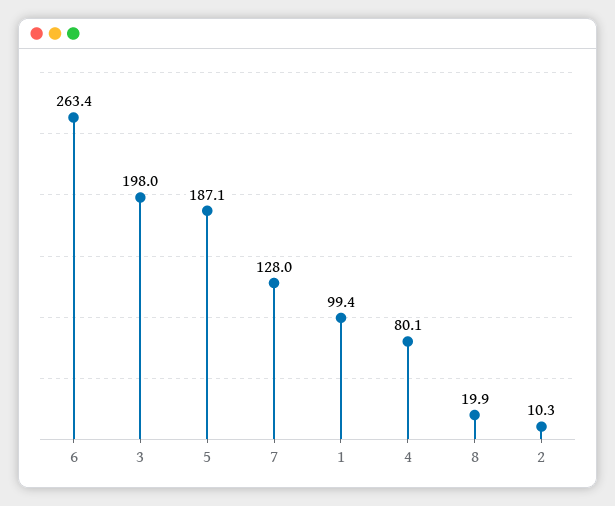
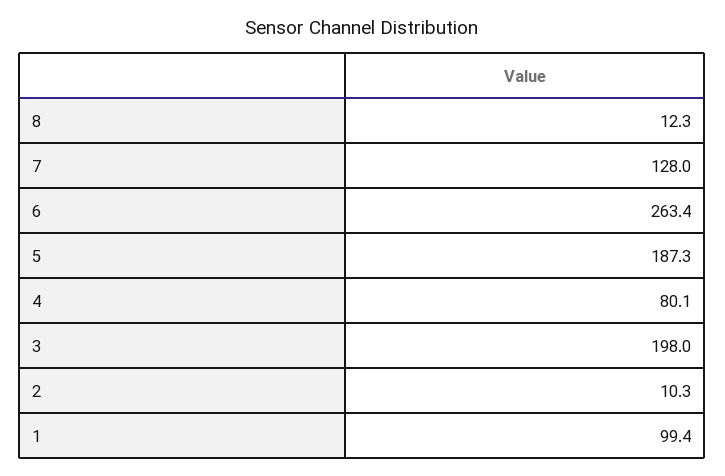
  {
    "6": 263.4,
    "3": 198,
-   "5": 187.1,
+   "5": 187.3,
    "7": 128,
    "1": 99.4,
    "4": 80.1,
-   "8": 19.9,
+   "8": 12.3,
    "2": 10.3
  }

